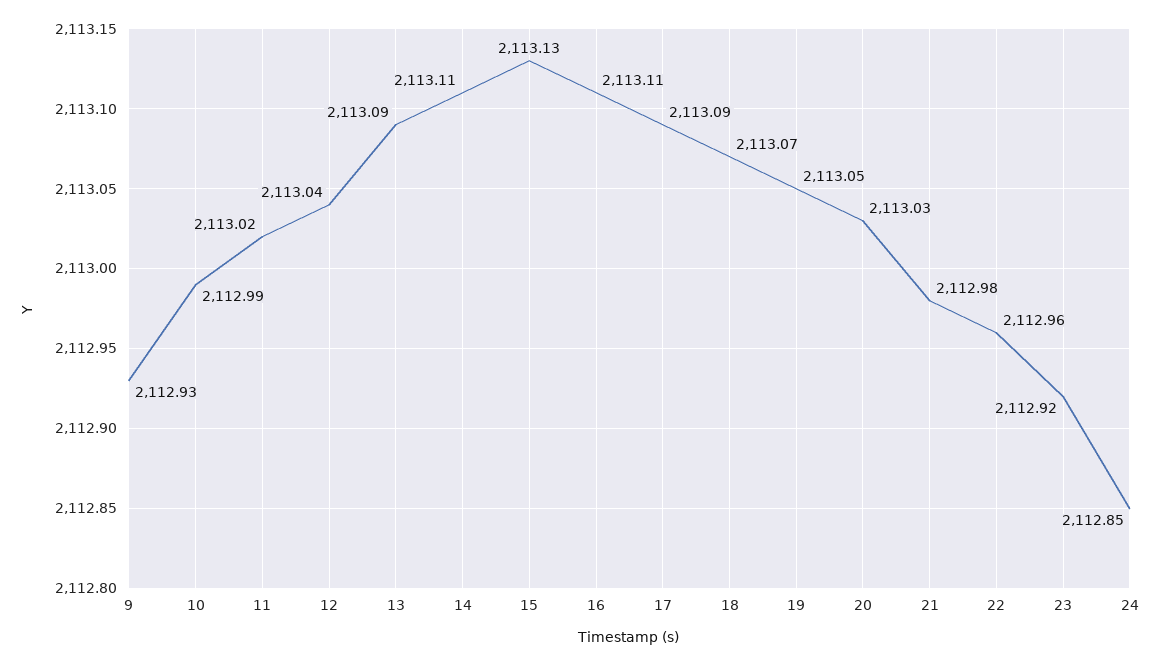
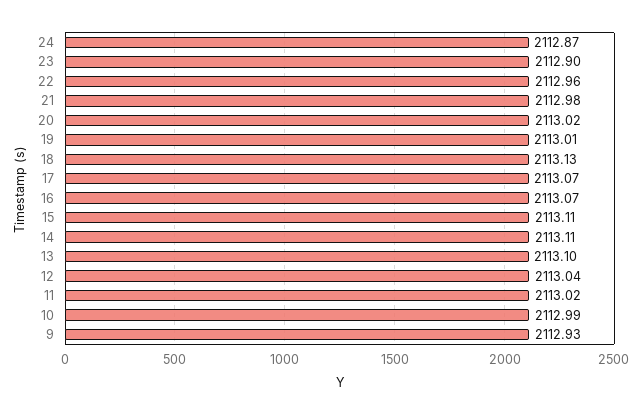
  {
    "9": 2112.93,
    "10": 2112.99,
    "11": 2113.02,
    "12": 2113.04,
-   "13": 2113.09,
+   "13": 2113.1,
    "14": 2113.11,
-   "15": 2113.13,
+   "15": 2113.11,
-   "16": 2113.11,
+   "16": 2113.07,
-   "17": 2113.09,
+   "17": 2113.07,
-   "18": 2113.07,
+   "18": 2113.13,
-   "19": 2113.05,
+   "19": 2113.01,
-   "20": 2113.03,
+   "20": 2113.02,
    "21": 2112.98,
    "22": 2112.96,
-   "23": 2112.92,
+   "23": 2112.9,
-   "24": 2112.85
+   "24": 2112.87
  }

